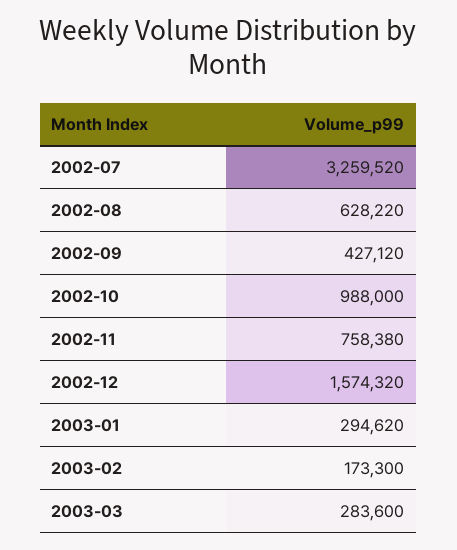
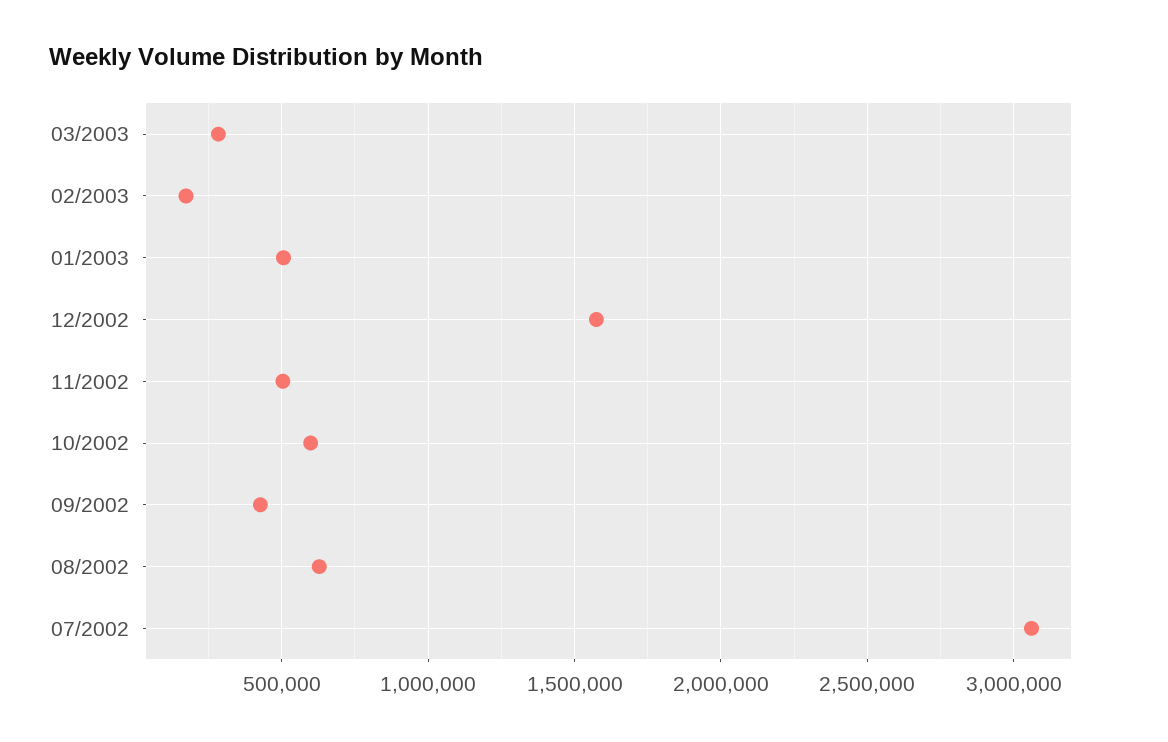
  {
-   "2002-07": 3259520,
+   "2002-07": 3050000,
    "2002-08": 628220,
    "2002-09": 427120,
-   "2002-10": 988000,
+   "2002-10": 600000,
-   "2002-11": 758380,
+   "2002-11": 500000,
    "2002-12": 1574320,
-   "2003-01": 294620,
+   "2003-01": 500000,
    "2003-02": 173300,
    "2003-03": 283600
  }

